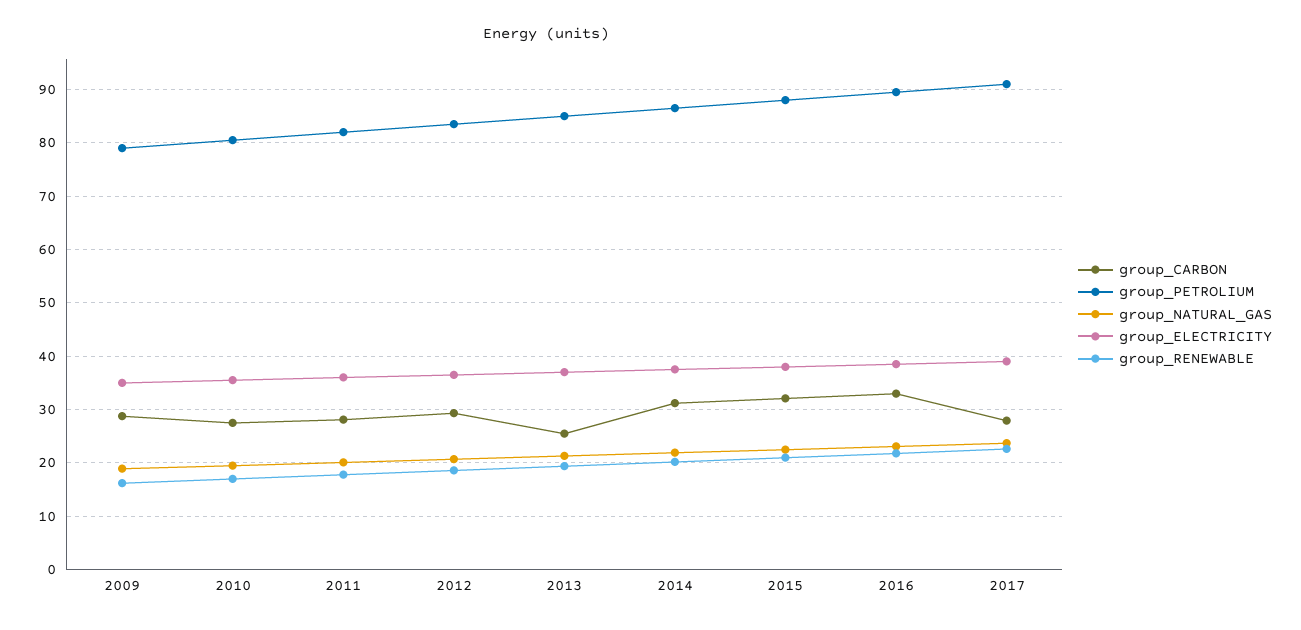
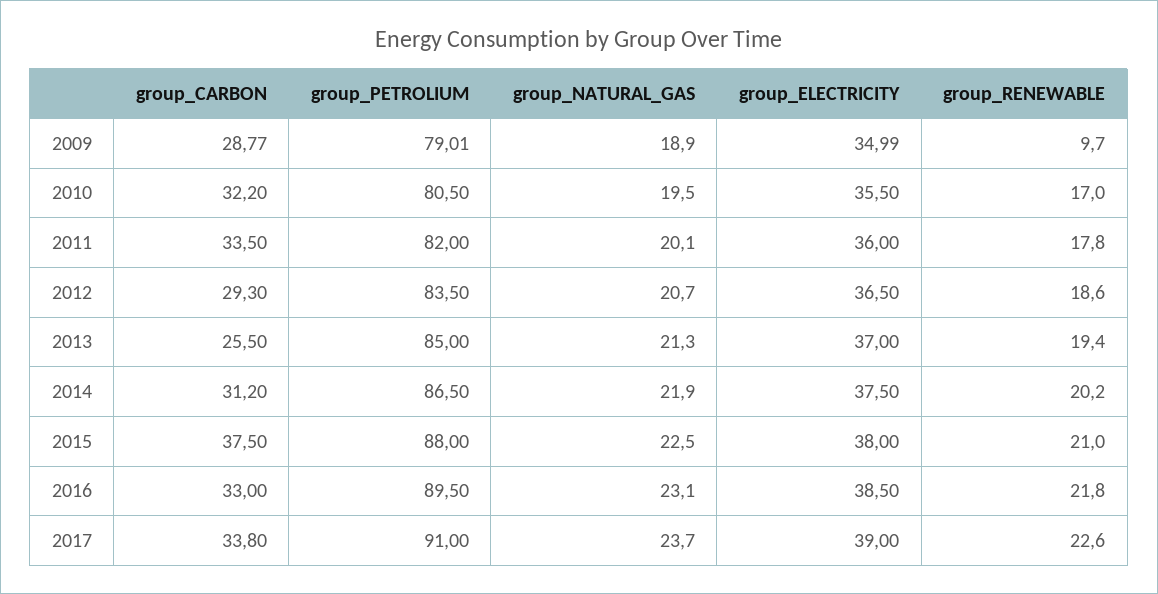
  {
    "group_CARBON": {
      "2009": 28.77,
-     "2010": 28,
+     "2010": 32.2,
-     "2011": 28,
+     "2011": 33.5,
      "2012": 29.3,
      "2013": 25.5,
      "2014": 31.2,
-     "2015": 32,
+     "2015": 37.5,
      "2016": 33,
-     "2017": 28
+     "2017": 33.8
    },
    "group_PETROLIUM": {
      "2009": 79.01,
      "2010": 80.5,
      "2011": 82,
      "2012": 83.5,
      "2013": 85,
      "2014": 86.5,
      "2015": 88,
      "2016": 89.5,
      "2017": 91
    },
    "group_NATURAL_GAS": {
      "2009": 18.9,
      "2010": 19.5,
      "2011": 20.1,
      "2012": 20.7,
      "2013": 21.3,
      "2014": 21.9,
      "2015": 22.5,
      "2016": 23.1,
      "2017": 23.7
    },
    "group_ELECTRICITY": {
      "2009": 34.99,
      "2010": 35.5,
      "2011": 36,
      "2012": 36.5,
      "2013": 37,
      "2014": 37.5,
      "2015": 38,
      "2016": 38.5,
      "2017": 39
    },
    "group_RENEWABLE": {
-     "2009": 16,
+     "2009": 9.7,
      "2010": 17,
      "2011": 17.8,
      "2012": 18.6,
      "2013": 19.4,
      "2014": 20.2,
      "2015": 21,
      "2016": 21.8,
      "2017": 22.6
    }
  }

